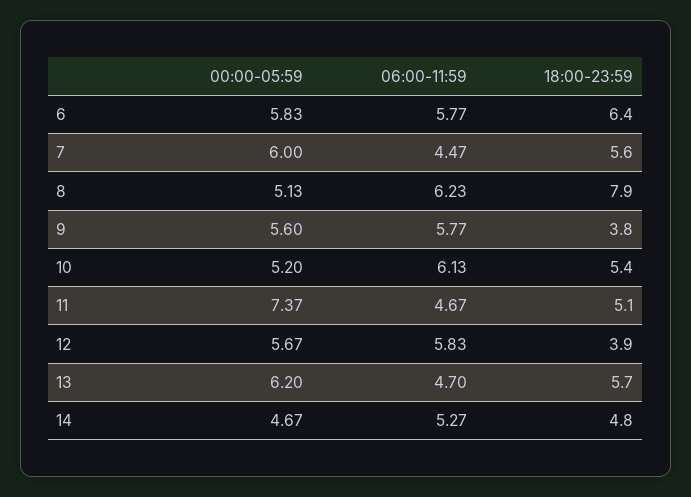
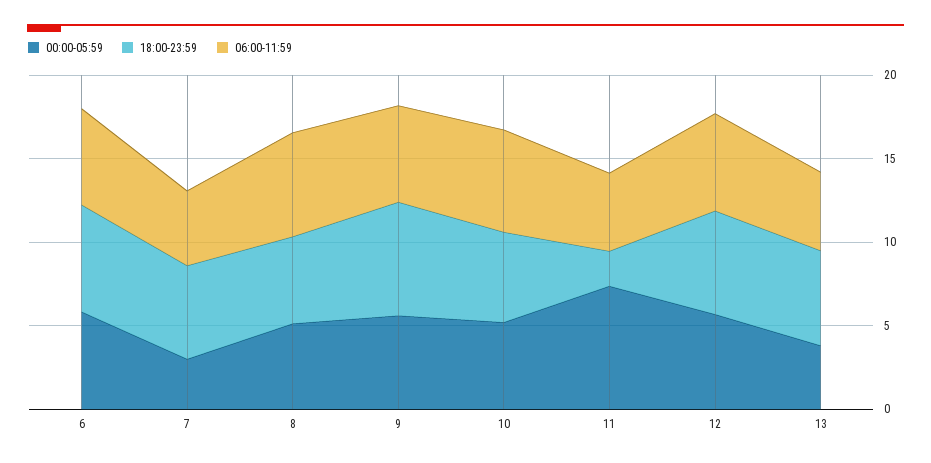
  {
    "00:00-05:59": {
      "6": 5.83,
-     "7": 6,
+     "7": 3,
      "8": 5.13,
      "9": 5.6,
      "10": 5.2,
      "11": 7.37,
      "12": 5.67,
-     "13": 6.2,
+     "13": 4
-     "14": 4.67
    },
    "06:00-11:59": {
      "6": 5.77,
      "7": 4.47,
      "8": 6.23,
      "9": 5.77,
      "10": 6.13,
      "11": 4.67,
      "12": 5.83,
-     "13": 4.7,
+     "13": 4.7
-     "14": 5.27
    },
    "18:00-23:59": {
      "6": 6.4,
      "7": 5.6,
-     "8": 7.9,
+     "8": 5,
-     "9": 3.8,
+     "9": 7,
      "10": 5.4,
-     "11": 5.1,
+     "11": 2,
-     "12": 3.9,
+     "12": 6,
-     "13": 5.7,
+     "13": 5.7
-     "14": 4.8
    }
  }

